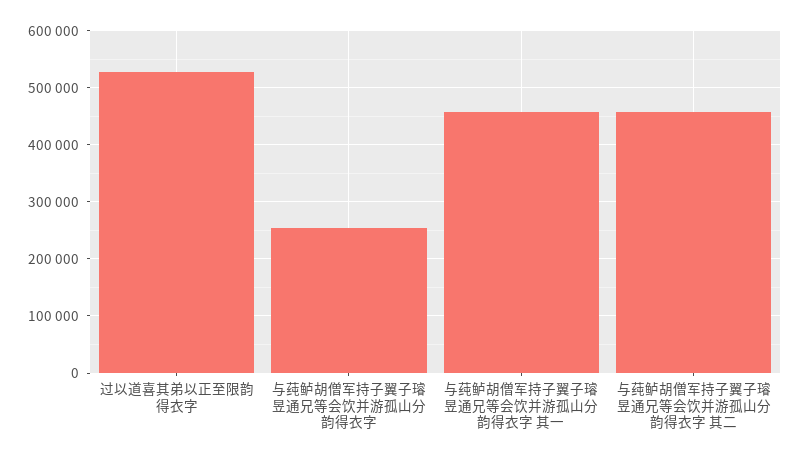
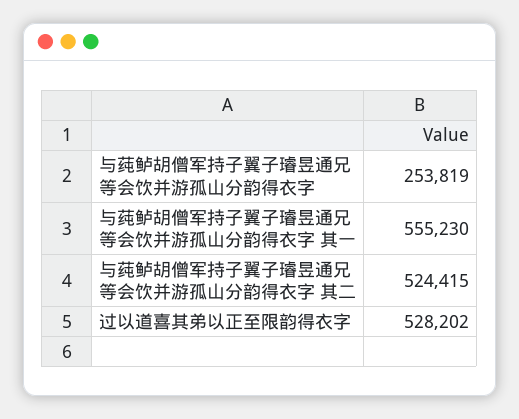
  {
    "过以道喜其弟以正至限韵得衣字": 528202,
    "与莼鲈胡僧军持子翼子璿昱通兄等会饮并游孤山分韵得衣字": 253819,
-   "与莼鲈胡僧军持子翼子璿昱通兄等会饮并游孤山分韵得衣字 其一": 460000,
+   "与莼鲈胡僧军持子翼子璿昱通兄等会饮并游孤山分韵得衣字 其一": 555230,
-   "与莼鲈胡僧军持子翼子璿昱通兄等会饮并游孤山分韵得衣字 其二": 460000
+   "与莼鲈胡僧军持子翼子璿昱通兄等会饮并游孤山分韵得衣字 其二": 524415
  }

